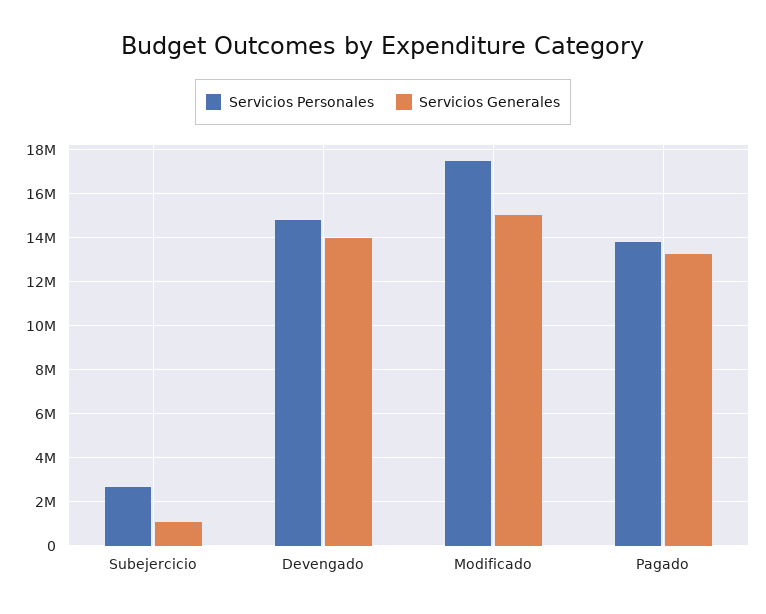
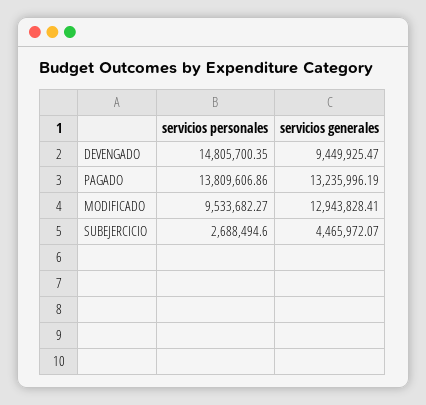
  {
    "Servicios Personales": {
      "Subejercicio": 2688494.6,
      "Devengado": 14805700.35,
-     "Modificado": 17500000,
+     "Modificado": 9533682.27,
      "Pagado": 13809606.86
    },
    "Servicios Generales": {
-     "Subejercicio": 1000000,
+     "Subejercicio": 4465972.07,
-     "Devengado": 14000000,
+     "Devengado": 9449925.47,
-     "Modificado": 15000000,
+     "Modificado": 12943828.41,
      "Pagado": 13235996.19
    }
  }

